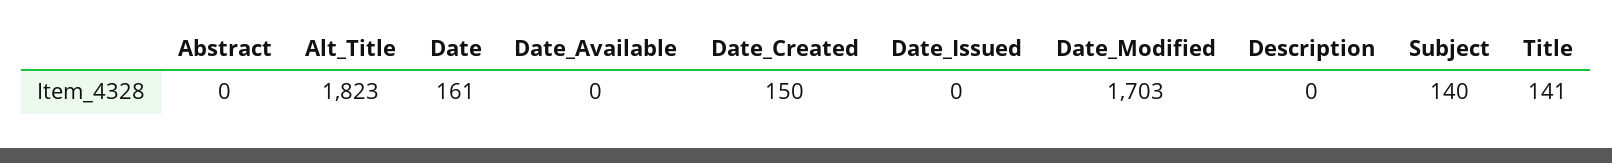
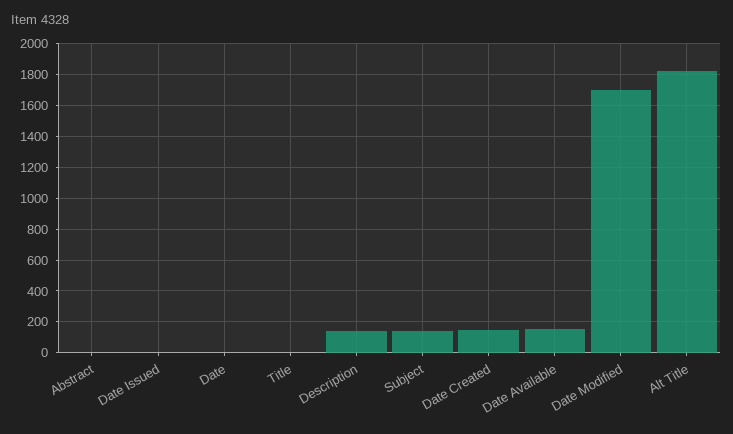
  {
    "Abstract": 0,
    "Alt_Title": 1823,
-   "Date": 161,
+   "Date": 0,
-   "Date_Available": 0,
+   "Date_Available": 150,
    "Date_Created": 150,
    "Date_Issued": 0,
    "Date_Modified": 1703,
-   "Description": 0,
+   "Description": 150,
    "Subject": 140,
-   "Title": 141
+   "Title": 0
  }

